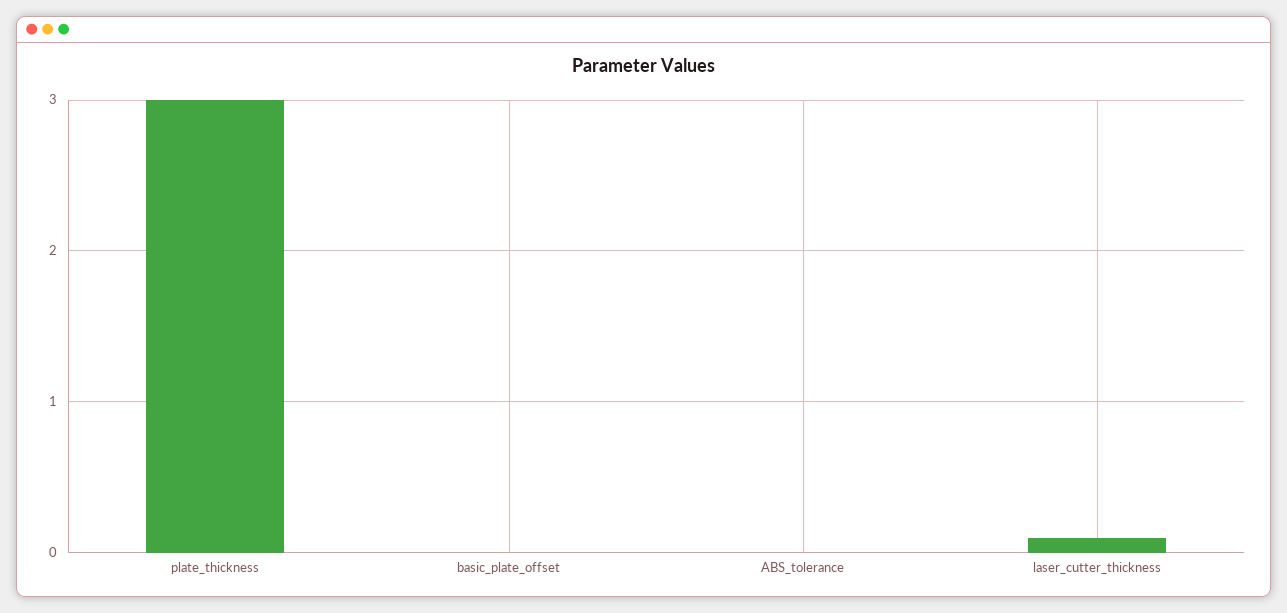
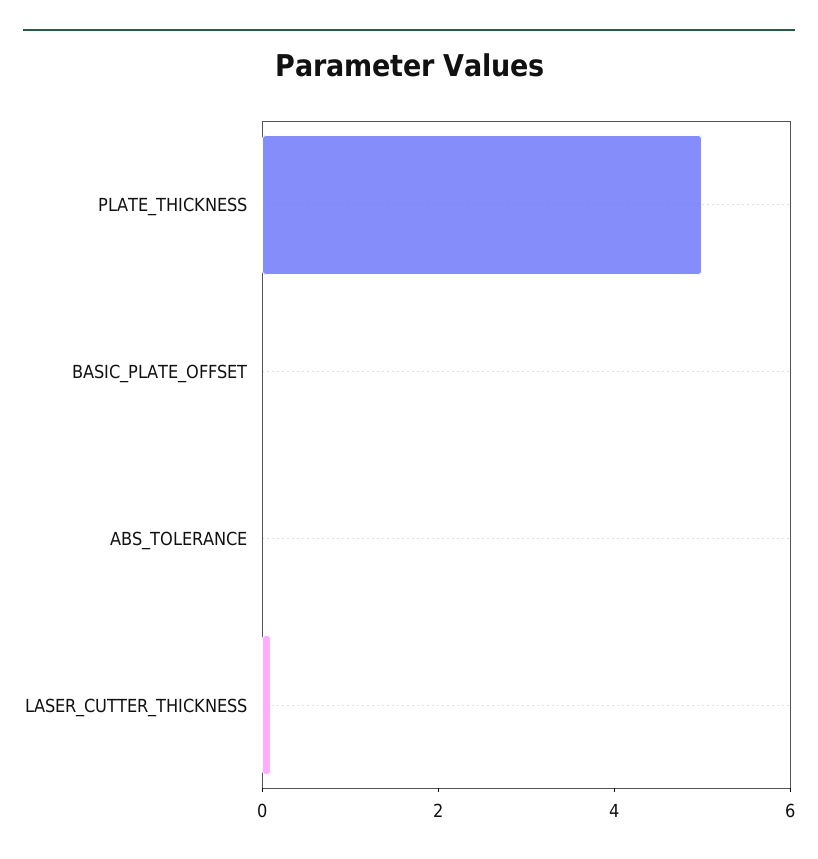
  {
-   "plate_thickness": 3,
+   "plate_thickness": 5,
    "basic_plate_offset": 0,
    "ABS_tolerance": 0,
    "laser_cutter_thickness": 0.1
  }

